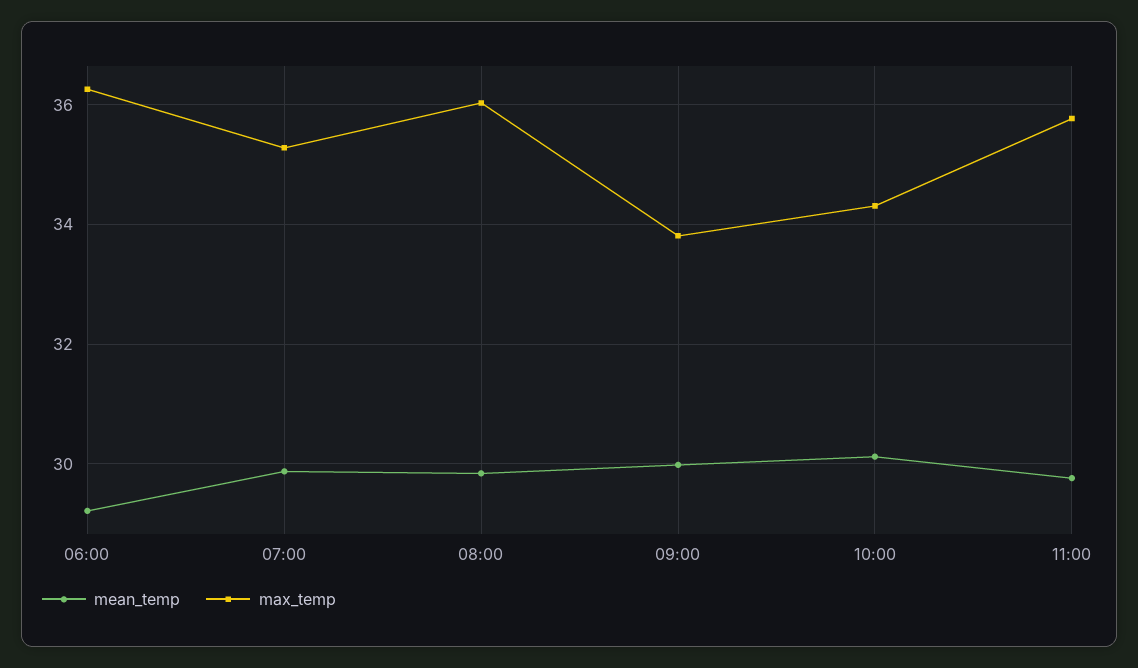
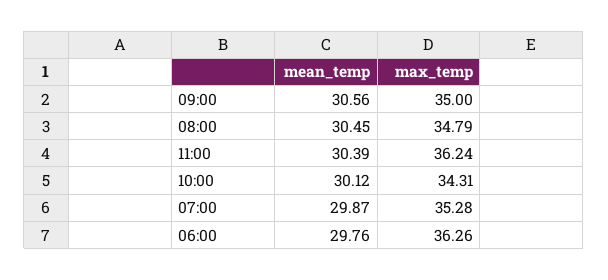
  {
    "mean_temp": {
-     "06:00": 29.2,
+     "06:00": 29.76,
      "07:00": 29.87,
-     "08:00": 29.8,
+     "08:00": 30.45,
-     "09:00": 30,
+     "09:00": 30.56,
      "10:00": 30.12,
-     "11:00": 29.8
+     "11:00": 30.39
    },
    "max_temp": {
      "06:00": 36.26,
      "07:00": 35.28,
-     "08:00": 36,
+     "08:00": 34.79,
-     "09:00": 33.8,
+     "09:00": 35,
      "10:00": 34.31,
-     "11:00": 35.8
+     "11:00": 36.24
    }
  }

